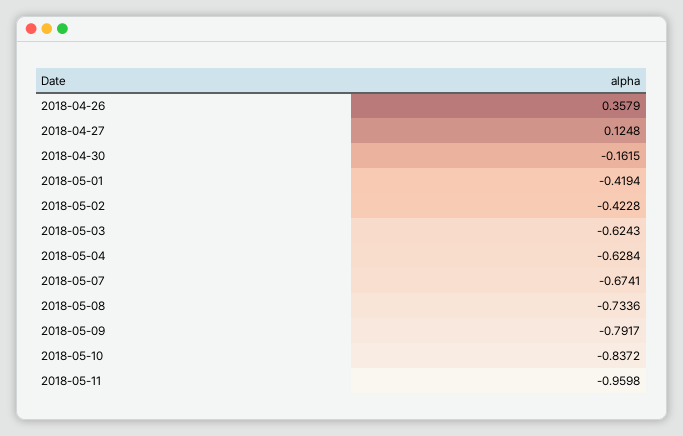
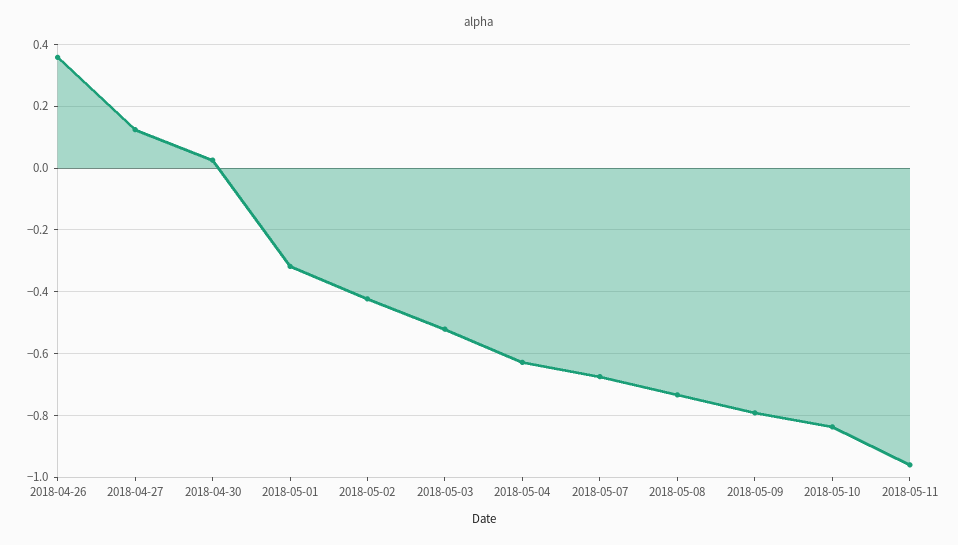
  {
    "2018-04-26": 0.3579,
    "2018-04-27": 0.1248,
-   "2018-04-30": -0.1615,
+   "2018-04-30": 0.02,
-   "2018-05-01": -0.4194,
+   "2018-05-01": -0.32,
    "2018-05-02": -0.4228,
-   "2018-05-03": -0.6243,
+   "2018-05-03": -0.52,
    "2018-05-04": -0.6284,
    "2018-05-07": -0.6741,
    "2018-05-08": -0.7336,
    "2018-05-09": -0.7917,
    "2018-05-10": -0.8372,
    "2018-05-11": -0.9598
  }

